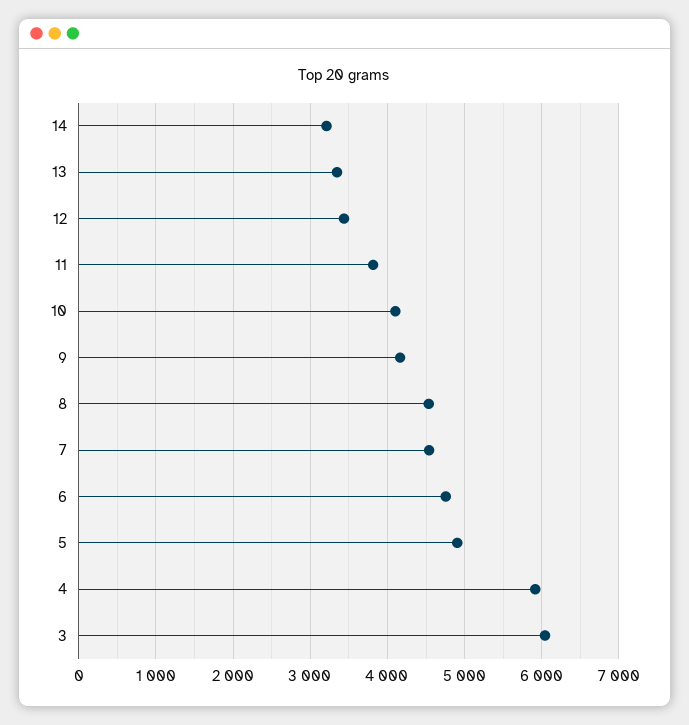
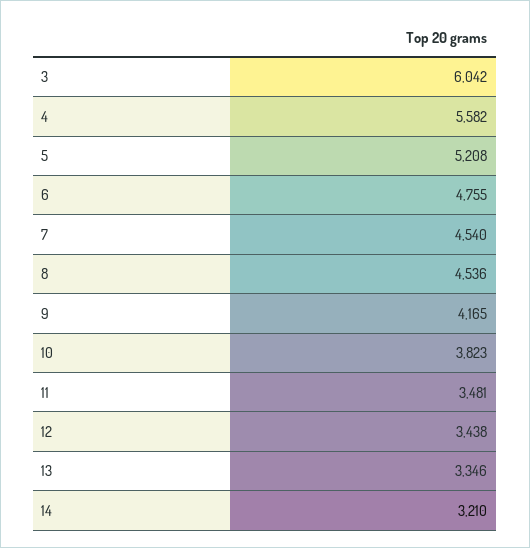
  {
    "14": 3210,
    "13": 3346,
    "12": 3438,
-   "11": 3800,
+   "11": 3481,
-   "10": 4100,
+   "10": 3823,
    "9": 4165,
    "8": 4536,
    "7": 4540,
    "6": 4755,
-   "5": 4900,
+   "5": 5208,
-   "4": 5900,
+   "4": 5582,
    "3": 6042
  }

